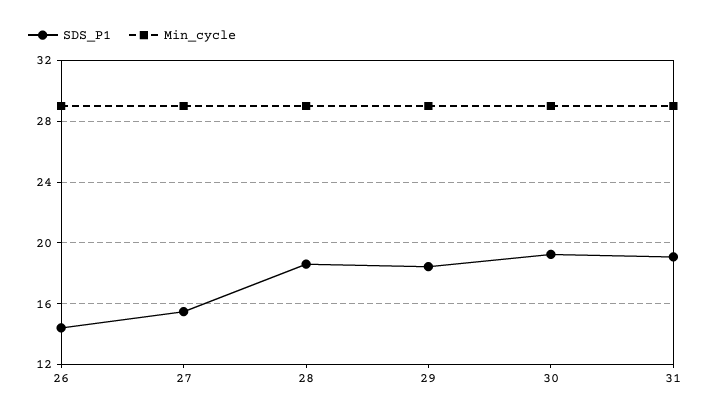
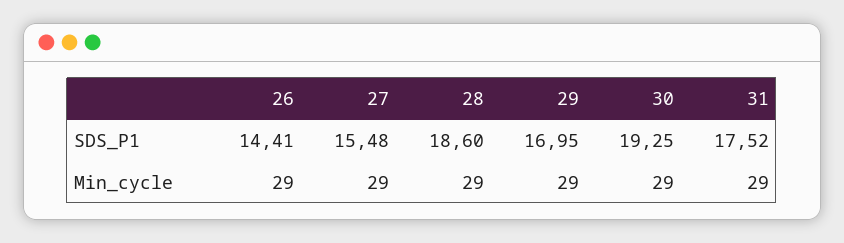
  {
    "SDS_P1": {
      "26": 14.41,
      "27": 15.48,
      "28": 18.6,
-     "29": 18.5,
+     "29": 16.95,
      "30": 19.25,
-     "31": 19
+     "31": 17.52
    },
    "Min_cycle": {
      "26": 29,
      "27": 29,
      "28": 29,
      "29": 29,
      "30": 29,
      "31": 29
    }
  }

